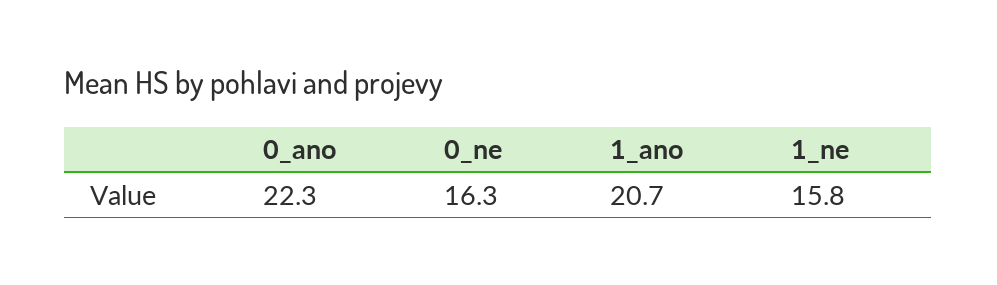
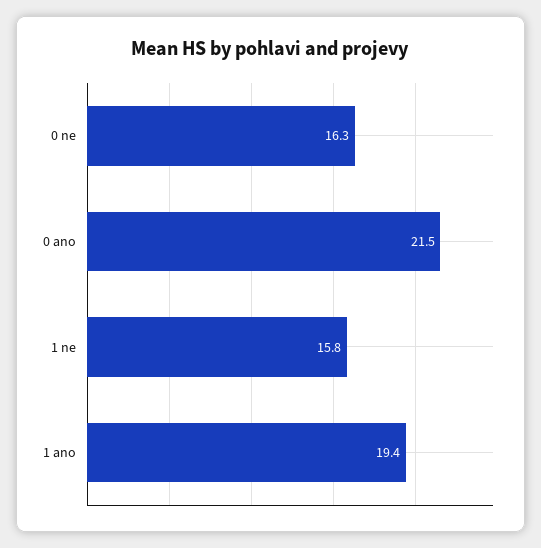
  {
-   "0_ano": 22.3,
+   "0_ano": 21.5,
    "0_ne": 16.3,
-   "1_ano": 20.7,
+   "1_ano": 19.4,
    "1_ne": 15.8
  }

